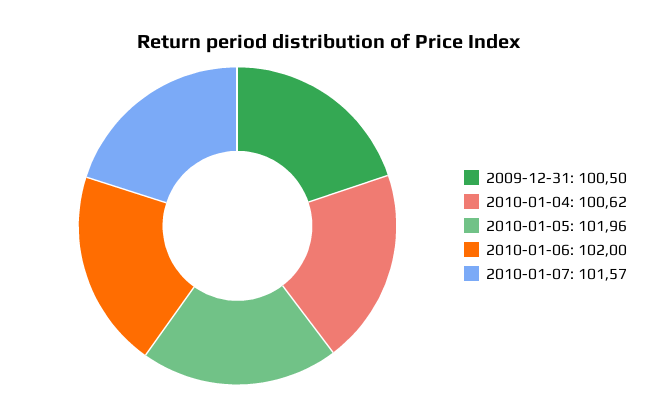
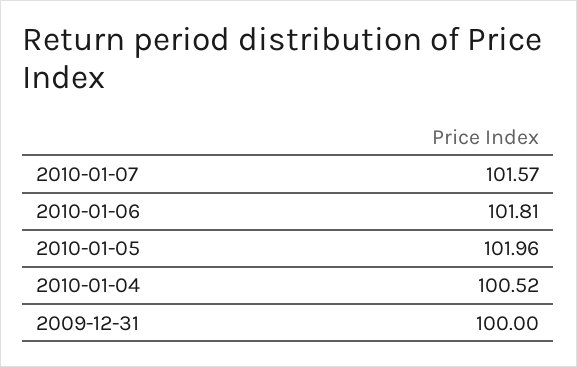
  {
-   "2009-12-31": 100.5,
+   "2009-12-31": 100,
-   "2010-01-04": 100.62,
+   "2010-01-04": 100.52,
    "2010-01-05": 101.96,
-   "2010-01-06": 102,
+   "2010-01-06": 101.81,
    "2010-01-07": 101.57
  }

